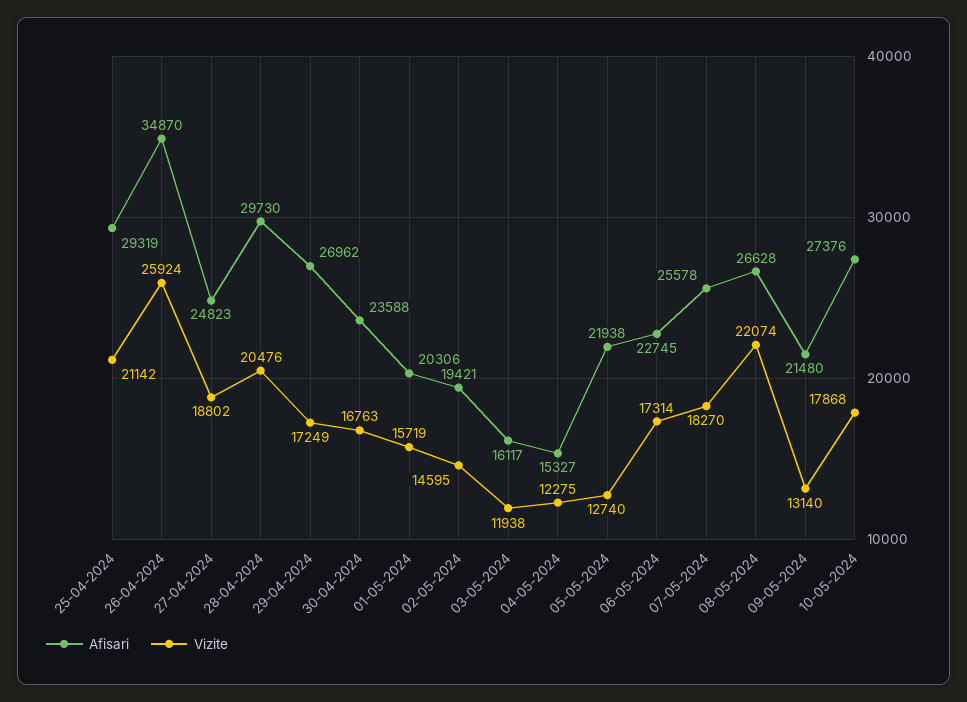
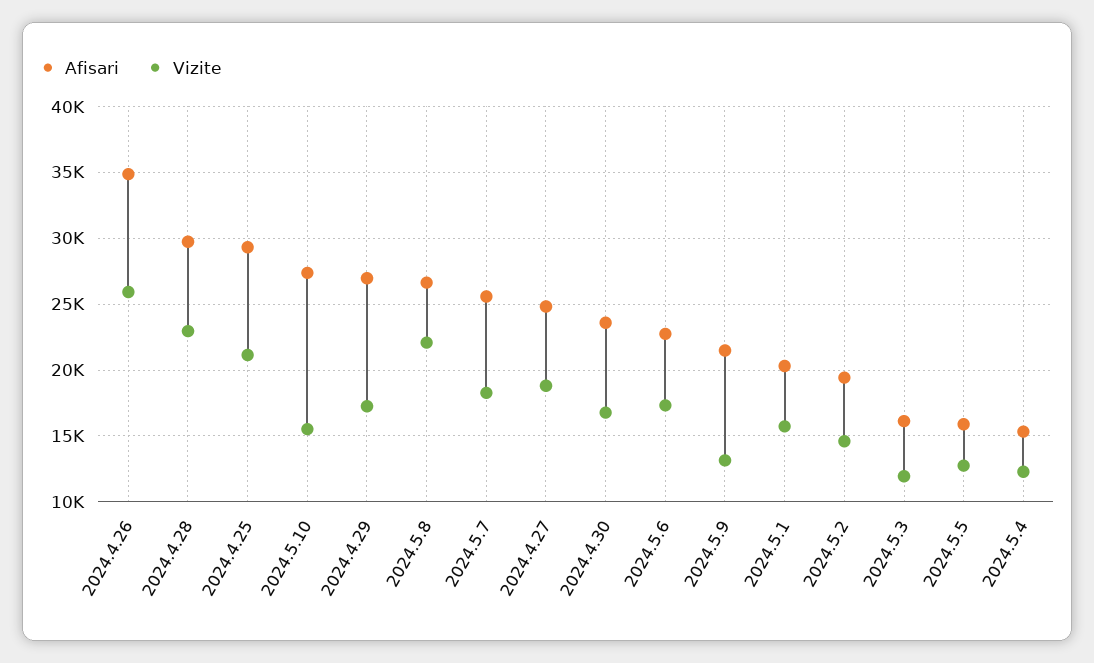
  {
    "Afisari": {
      "25-04-2024": 29319,
      "26-04-2024": 34870,
      "27-04-2024": 24823,
      "28-04-2024": 29730,
      "29-04-2024": 26962,
      "30-04-2024": 23588,
      "01-05-2024": 20306,
      "02-05-2024": 19421,
      "03-05-2024": 16117,
      "04-05-2024": 15327,
-     "05-05-2024": 21938,
+     "05-05-2024": 16000,
      "06-05-2024": 22745,
      "07-05-2024": 25578,
      "08-05-2024": 26628,
      "09-05-2024": 21480,
      "10-05-2024": 27376
    },
    "Vizite": {
      "25-04-2024": 21142,
      "26-04-2024": 25924,
      "27-04-2024": 18802,
-     "28-04-2024": 20476,
+     "28-04-2024": 23000,
      "29-04-2024": 17249,
      "30-04-2024": 16763,
      "01-05-2024": 15719,
      "02-05-2024": 14595,
      "03-05-2024": 11938,
      "04-05-2024": 12275,
      "05-05-2024": 12740,
      "06-05-2024": 17314,
      "07-05-2024": 18270,
      "08-05-2024": 22074,
      "09-05-2024": 13140,
-     "10-05-2024": 17868
+     "10-05-2024": 15500
    }
  }

